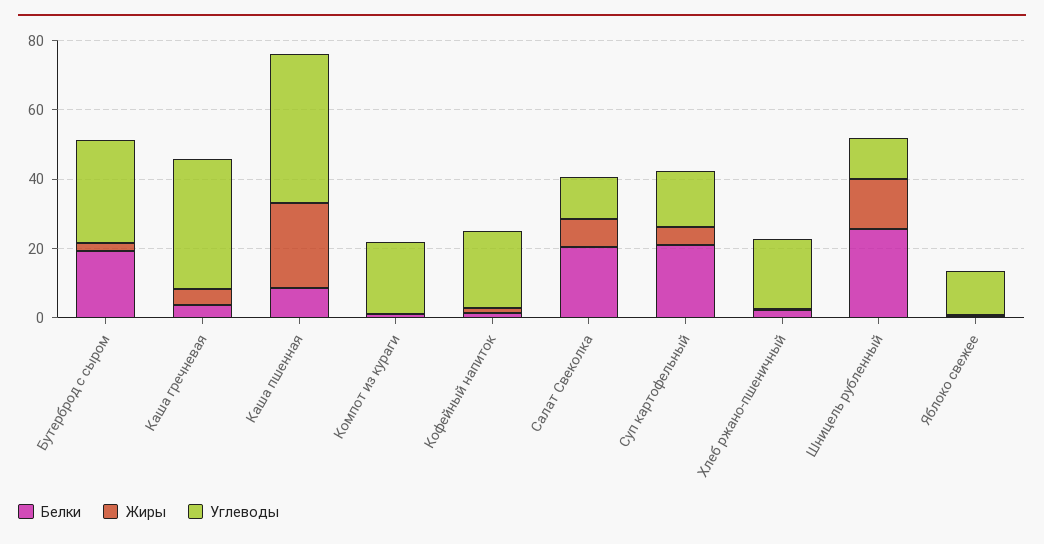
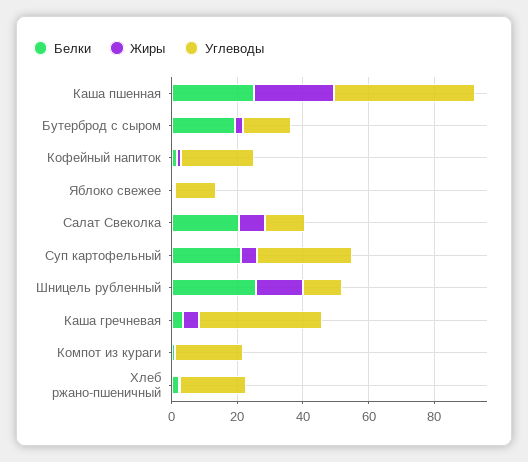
  {
    "Белки": {
      "Бутерброд с сыром": 20,
      "Каша гречневая": 5,
-     "Каша пшенная": 10,
+     "Каша пшенная": 25,
      "Компот из кураги": 0,
      "Кофейный напиток": 0,
      "Салат Свеколка": 20,
      "Суп картофельный": 20,
      "Хлеб ржано-пшеничный": 0,
      "Шницель рубленный": 25,
      "Яблоко свежее": 0
    },
    "Жиры": {
      "Бутерброд с сыром": 0,
      "Каша гречневая": 5,
      "Каша пшенная": 25,
      "Компот из кураги": 0,
      "Кофейный напиток": 0,
      "Салат Свеколка": 10,
      "Суп картофельный": 5,
      "Хлеб ржано-пшеничный": 0,
      "Шницель рубленный": 15,
      "Яблоко свежее": 0
    },
    "Углеводы": {
-     "Бутерброд с сыром": 30,
+     "Бутерброд с сыром": 15,
      "Каша гречневая": 40,
      "Каша пшенная": 45,
      "Компот из кураги": 20,
      "Кофейный напиток": 20,
      "Салат Свеколка": 10,
-     "Суп картофельный": 15,
+     "Суп картофельный": 30,
      "Хлеб ржано-пшеничный": 20,
      "Шницель рубленный": 10,
      "Яблоко свежее": 15
    }
  }

